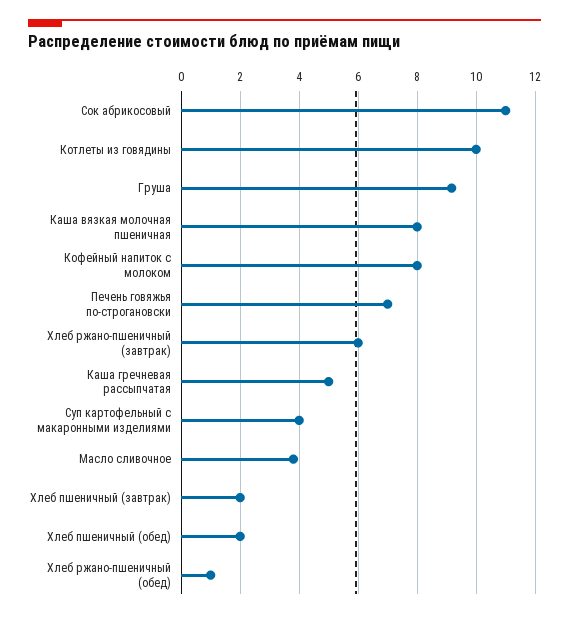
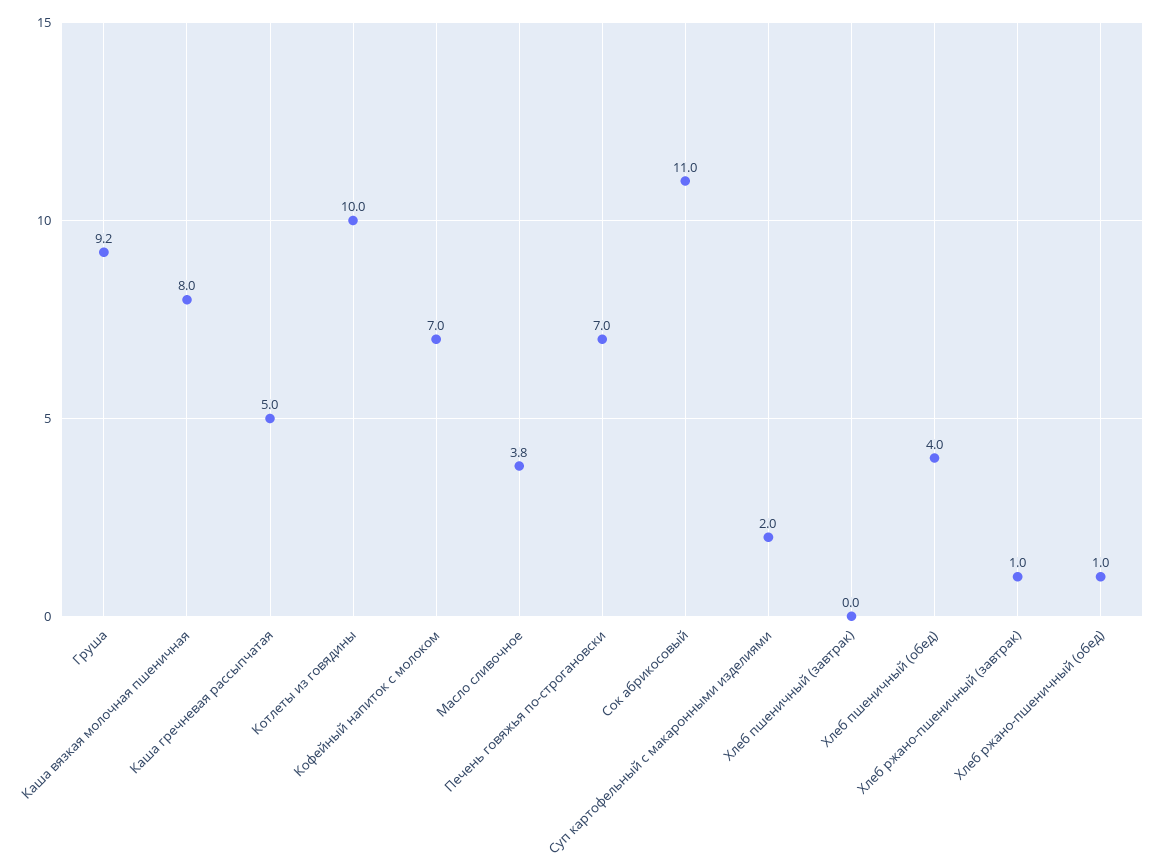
  {
    "Сок абрикосовый": 11,
    "Котлеты из говядины": 10,
    "Груша": 9.2,
    "Каша вязкая молочная пшеничная": 8,
-   "Кофейный напиток с молоком": 8,
+   "Кофейный напиток с молоком": 7,
    "Печень говяжья по-строгановски": 7,
-   "Хлеб ржано-пшеничный (завтрак)": 6,
+   "Хлеб ржано-пшеничный (завтрак)": 1,
    "Каша гречневая рассыпчатая": 5,
-   "Суп картофельный с макаронными изделиями": 4,
+   "Суп картофельный с макаронными изделиями": 2,
    "Масло сливочное": 3.8,
-   "Хлеб пшеничный (завтрак)": 2,
+   "Хлеб пшеничный (завтрак)": 0,
-   "Хлеб пшеничный (обед)": 2,
+   "Хлеб пшеничный (обед)": 4,
    "Хлеб ржано-пшеничный (обед)": 1
  }

